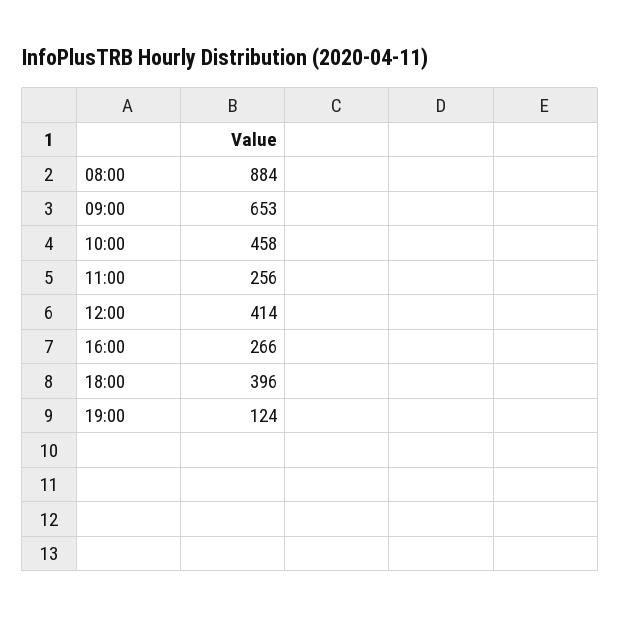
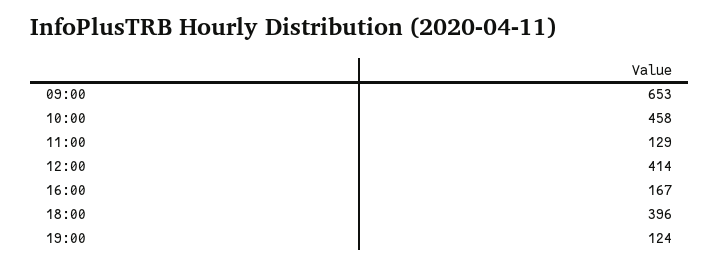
  {
-   "08:00": 884,
    "09:00": 653,
    "10:00": 458,
-   "11:00": 256,
+   "11:00": 129,
    "12:00": 414,
-   "16:00": 266,
+   "16:00": 167,
    "18:00": 396,
    "19:00": 124
  }

